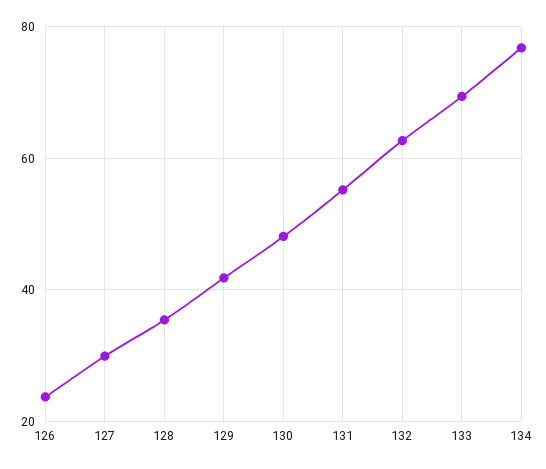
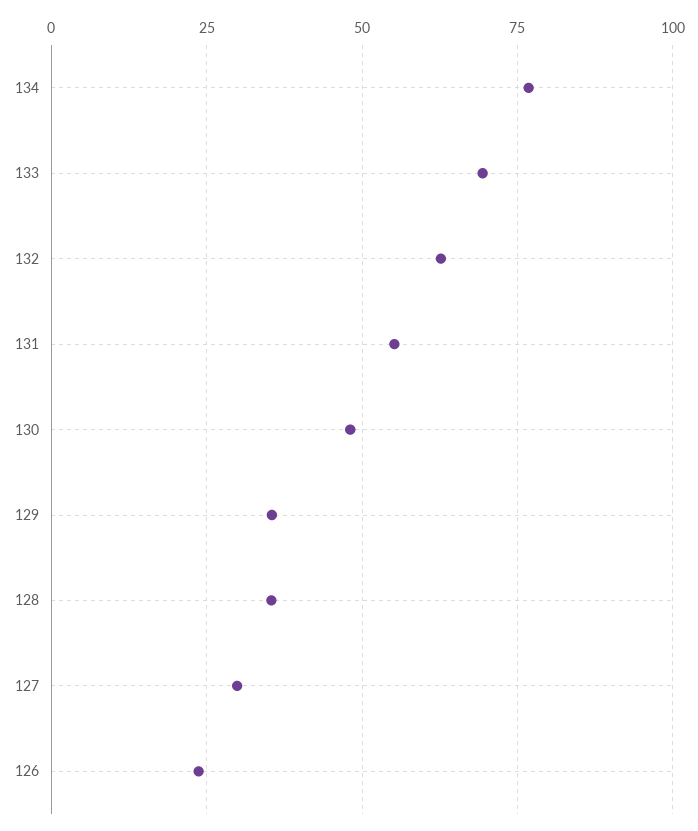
  {
    "126": 24,
    "127": 30,
    "128": 36,
-   "129": 42,
+   "129": 35,
    "130": 48,
    "131": 56,
    "132": 62,
    "133": 70,
    "134": 76
  }

